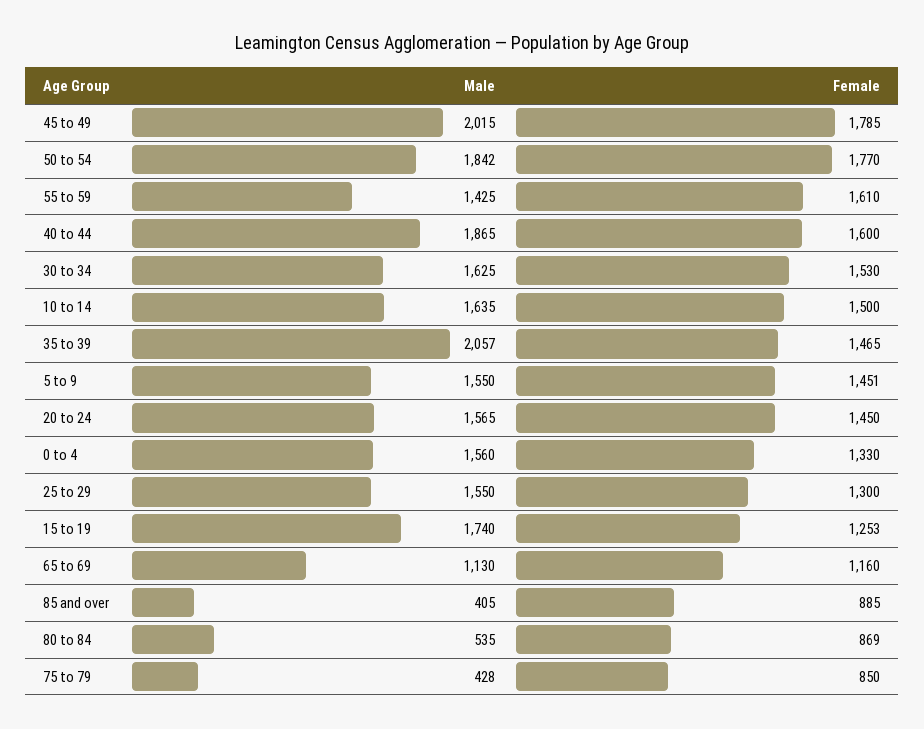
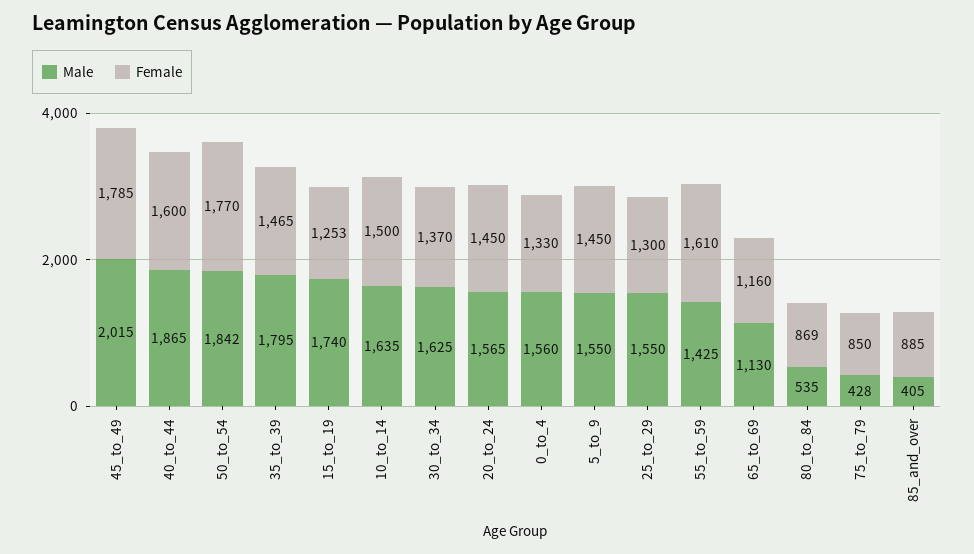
  {
    "Male": {
      "45 to 49": 2015,
      "50 to 54": 1842,
      "55 to 59": 1425,
      "40 to 44": 1865,
      "30 to 34": 1625,
      "10 to 14": 1635,
-     "35 to 39": 2057,
+     "35 to 39": 1795,
      "5 to 9": 1550,
      "20 to 24": 1565,
      "0 to 4": 1560,
      "25 to 29": 1550,
      "15 to 19": 1740,
      "65 to 69": 1130,
      "85 and over": 405,
      "80 to 84": 535,
      "75 to 79": 428
    },
    "Female": {
      "45 to 49": 1785,
      "50 to 54": 1770,
      "55 to 59": 1610,
      "40 to 44": 1600,
-     "30 to 34": 1530,
+     "30 to 34": 1370,
      "10 to 14": 1500,
      "35 to 39": 1465,
-     "5 to 9": 1451,
+     "5 to 9": 1450,
      "20 to 24": 1450,
      "0 to 4": 1330,
      "25 to 29": 1300,
      "15 to 19": 1253,
      "65 to 69": 1160,
      "85 and over": 885,
      "80 to 84": 869,
      "75 to 79": 850
    }
  }

